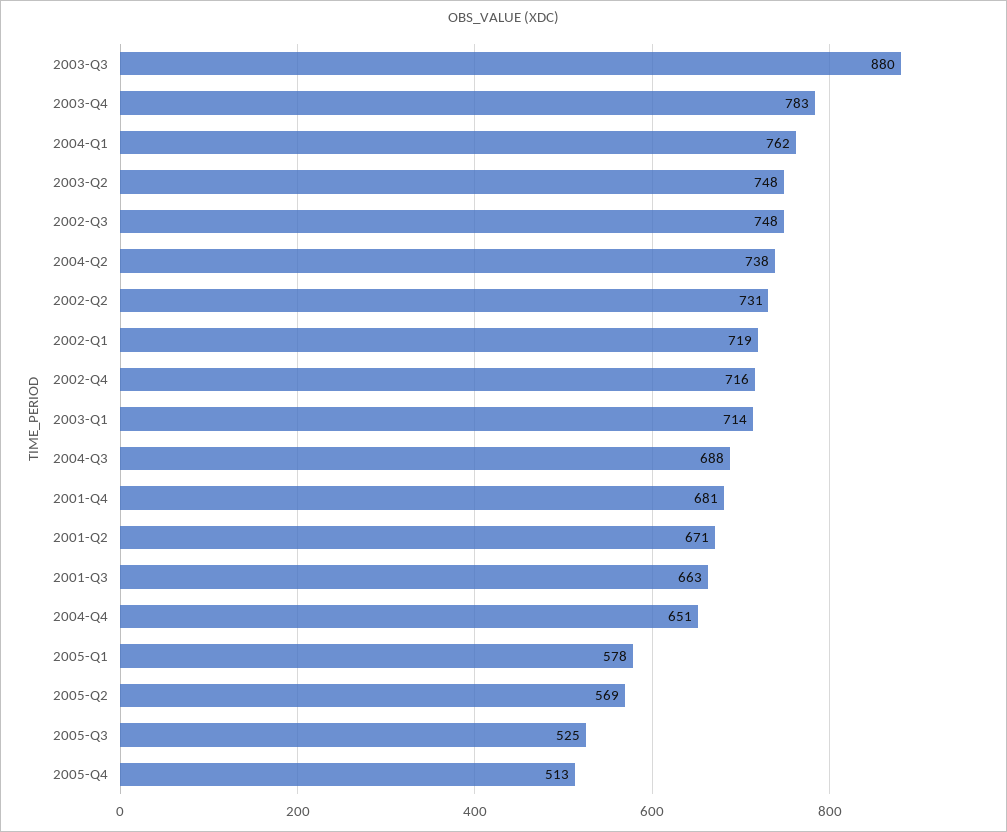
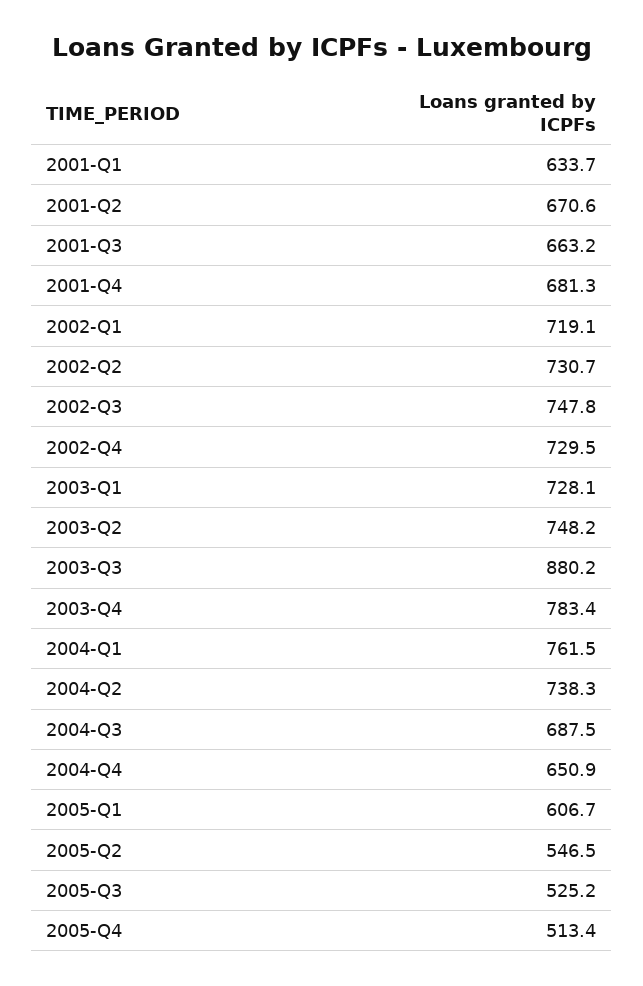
  {
    "2003-Q3": 880.2,
    "2003-Q4": 783.4,
    "2004-Q1": 761.5,
    "2003-Q2": 748.2,
    "2002-Q3": 747.8,
    "2004-Q2": 738.3,
    "2002-Q2": 730.7,
    "2002-Q1": 719.1,
-   "2002-Q4": 716,
+   "2002-Q4": 729.5,
-   "2003-Q1": 714,
+   "2003-Q1": 728.1,
    "2004-Q3": 687.5,
    "2001-Q4": 681.3,
    "2001-Q2": 670.6,
    "2001-Q3": 663.2,
    "2004-Q4": 650.9,
-   "2005-Q1": 578,
+   "2005-Q1": 606.7,
-   "2005-Q2": 569,
+   "2005-Q2": 546.5,
    "2005-Q3": 525.2,
-   "2005-Q4": 513.4
+   "2005-Q4": 513.4,
+   "2001-Q1": 633.7
  }

